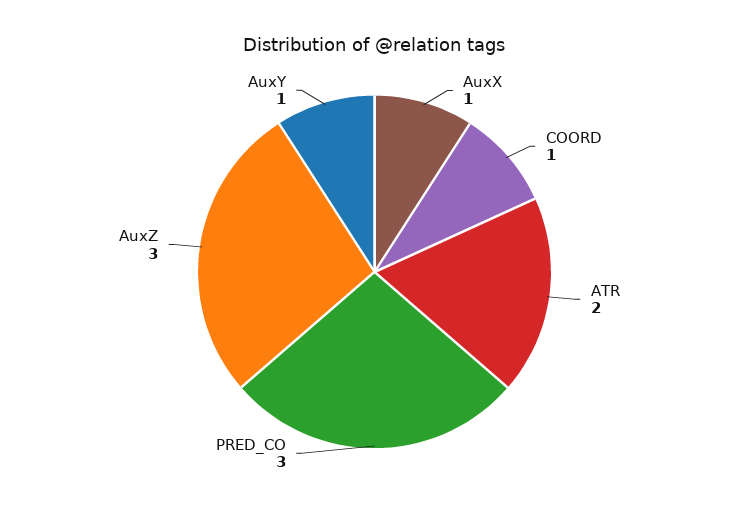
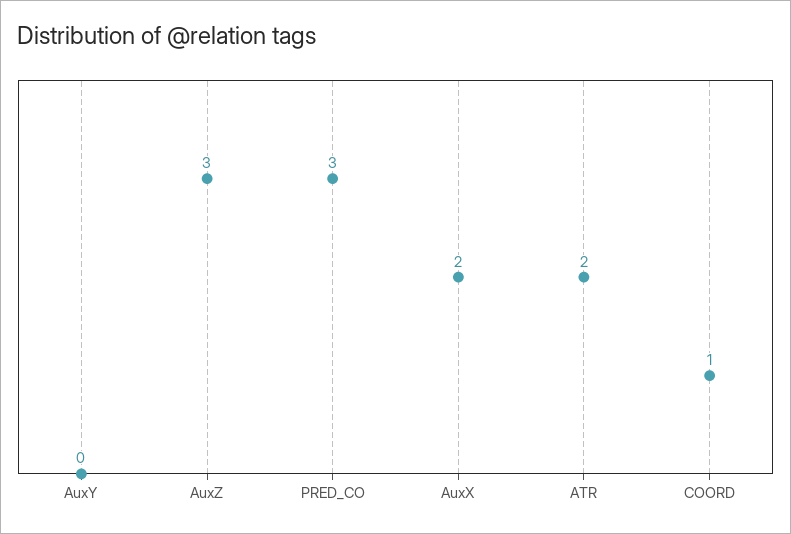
  {
-   "AuxX": 1,
+   "AuxX": 2,
    "COORD": 1,
    "ATR": 2,
    "PRED_CO": 3,
    "AuxZ": 3,
-   "AuxY": 1
+   "AuxY": 0
  }

